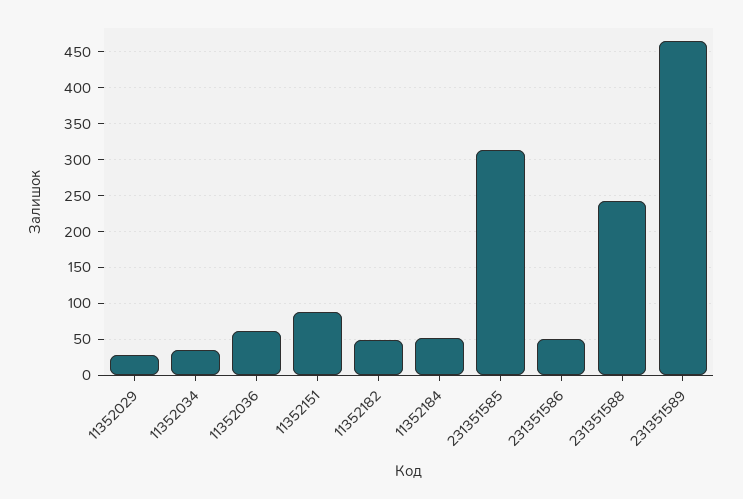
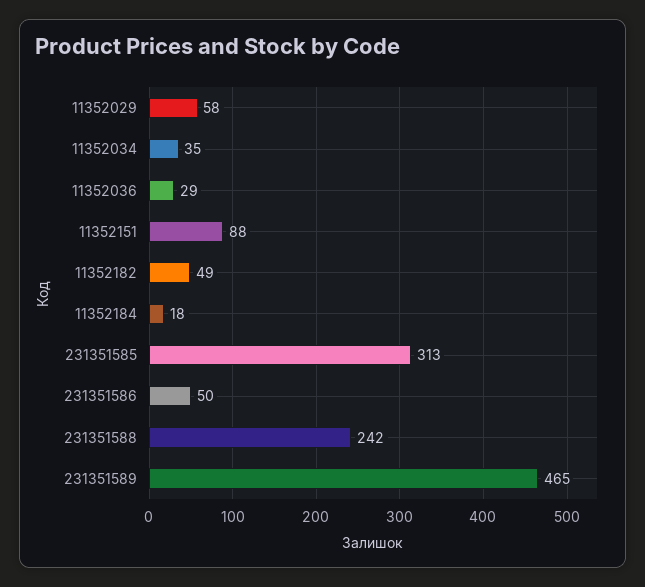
  {
-   "11352029": 30,
+   "11352029": 58,
    "11352034": 35,
-   "11352036": 60,
+   "11352036": 29,
    "11352151": 88,
    "11352182": 49,
-   "11352184": 50,
+   "11352184": 18,
    "231351585": 313,
    "231351586": 50,
    "231351588": 242,
    "231351589": 465
  }

